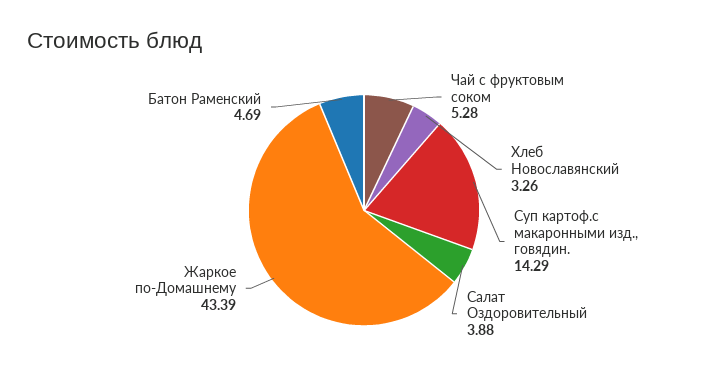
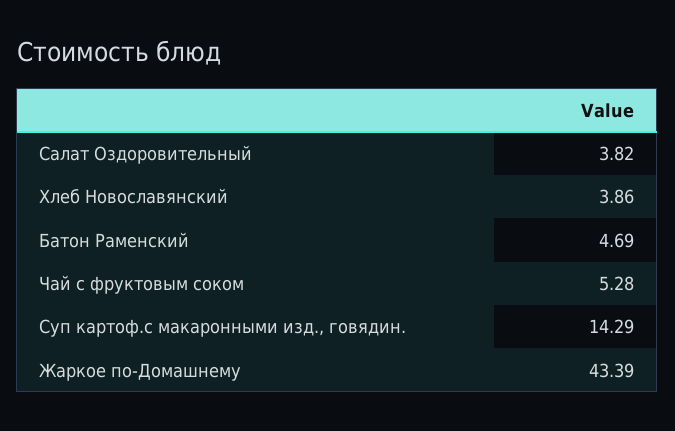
  {
    "Чай с фруктовым соком": 5.28,
-   "Хлеб Новославянский": 3.26,
+   "Хлеб Новославянский": 3.86,
    "Суп картоф.с макаронными изд., говядин.": 14.29,
-   "Салат Оздоровительный": 3.88,
+   "Салат Оздоровительный": 3.82,
    "Жаркое по-Домашнему": 43.39,
    "Батон Раменский": 4.69
  }

